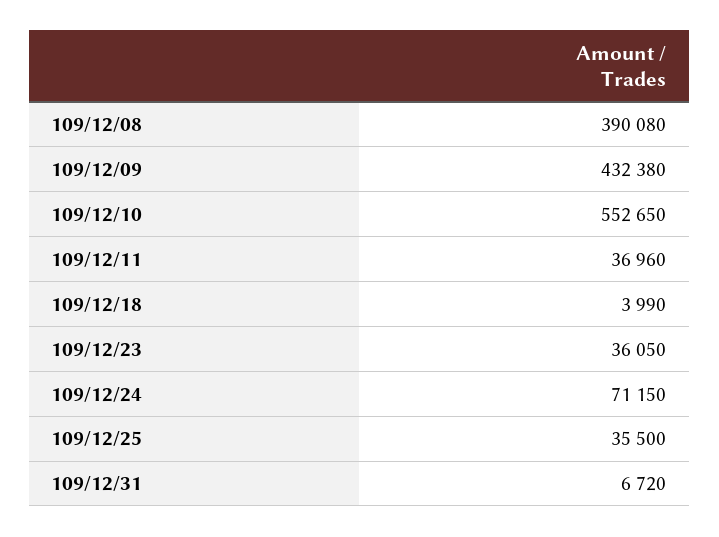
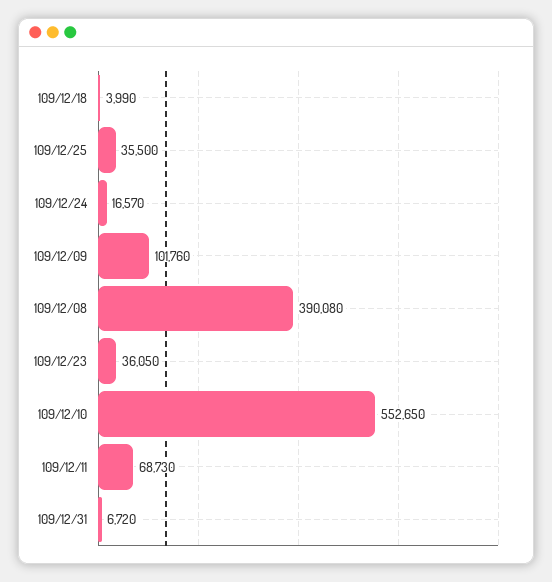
  {
    "109/12/08": 390080,
-   "109/12/09": 432380,
+   "109/12/09": 101760,
    "109/12/10": 552650,
-   "109/12/11": 36960,
+   "109/12/11": 68730,
    "109/12/18": 3990,
    "109/12/23": 36050,
-   "109/12/24": 71150,
+   "109/12/24": 16570,
    "109/12/25": 35500,
    "109/12/31": 6720
  }

